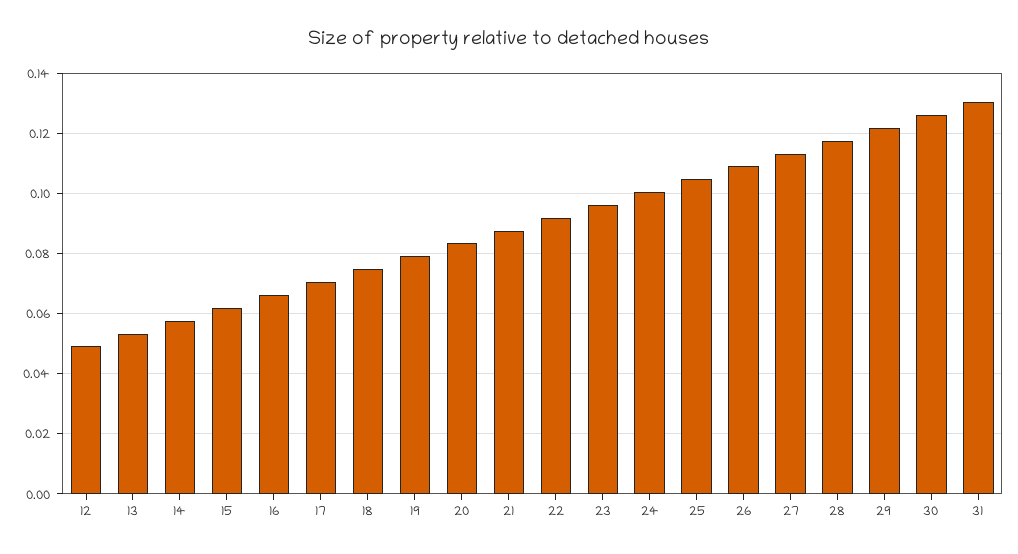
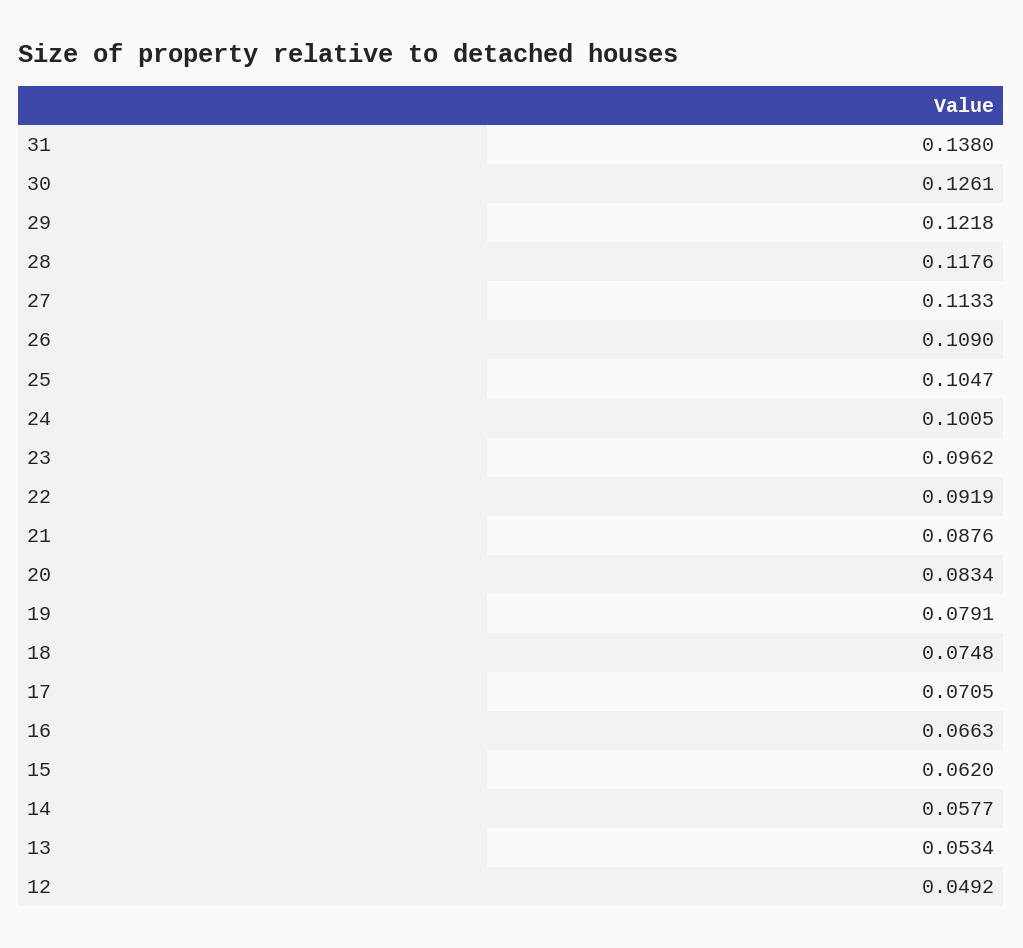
  {
    "12": 0.0492,
    "13": 0.0534,
    "14": 0.0577,
    "15": 0.062,
    "16": 0.0663,
    "17": 0.0705,
    "18": 0.0748,
    "19": 0.0791,
    "20": 0.0834,
    "21": 0.0876,
    "22": 0.0919,
    "23": 0.0962,
    "24": 0.1005,
    "25": 0.1047,
    "26": 0.109,
    "27": 0.1133,
    "28": 0.1176,
    "29": 0.1218,
    "30": 0.1261,
-   "31": 0.13
+   "31": 0.138
  }

